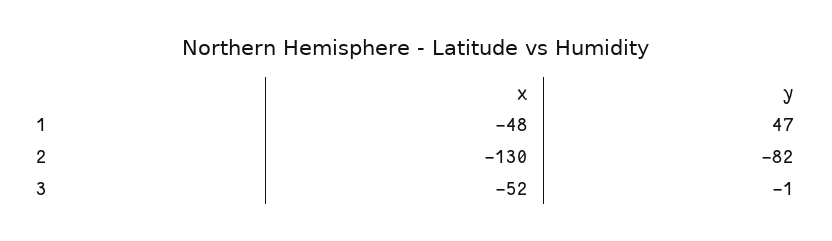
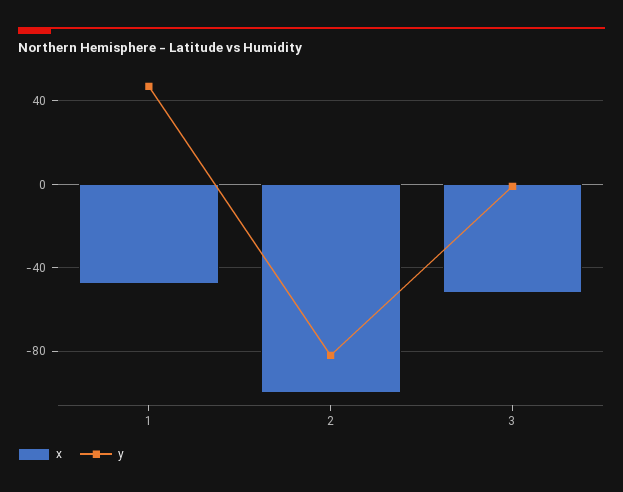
  {
    "x": {
      "1": -48,
-     "2": -130,
+     "2": -100,
      "3": -52
    },
    "y": {
      "1": 47,
      "2": -82,
      "3": -1
    }
  }

